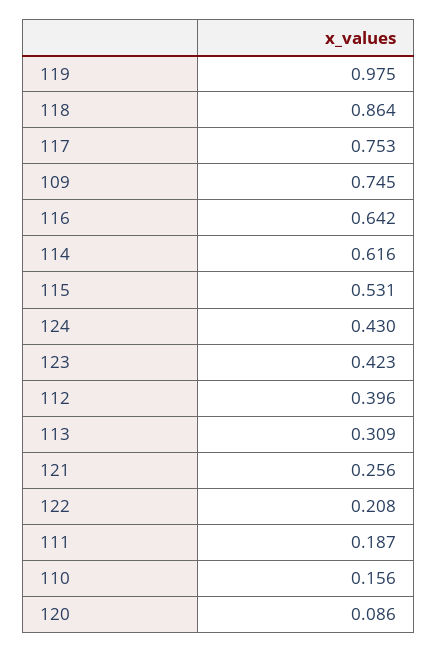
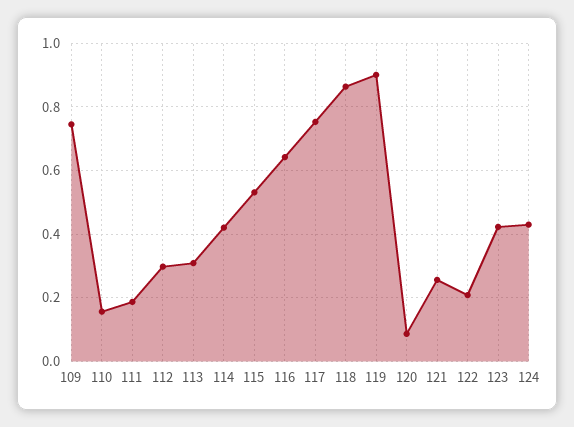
  {
-   "119": 0.975,
+   "119": 0.9,
    "118": 0.864,
    "117": 0.753,
    "109": 0.745,
    "116": 0.642,
-   "114": 0.616,
+   "114": 0.42,
    "115": 0.531,
    "124": 0.43,
    "123": 0.423,
-   "112": 0.396,
+   "112": 0.3,
    "113": 0.309,
    "121": 0.256,
    "122": 0.208,
    "111": 0.187,
    "110": 0.156,
    "120": 0.086
  }

